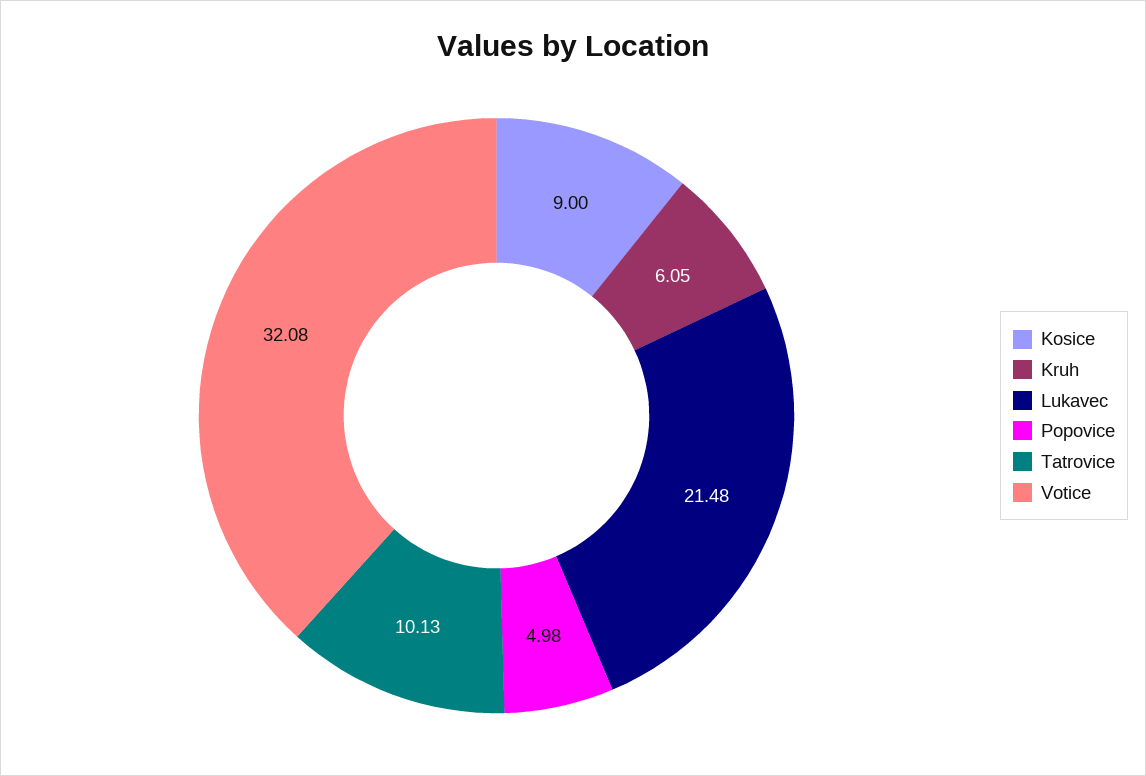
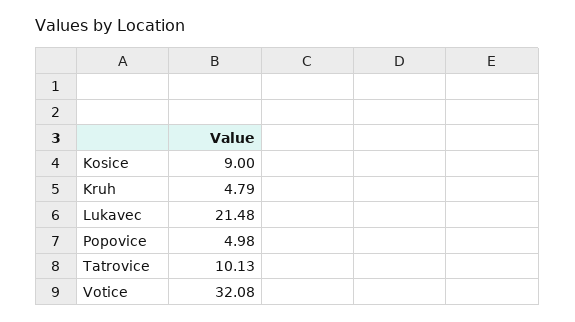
  {
    "Kosice": 9,
-   "Kruh": 6.05,
+   "Kruh": 4.79,
    "Lukavec": 21.48,
    "Popovice": 4.98,
    "Tatrovice": 10.13,
    "Votice": 32.08
  }

